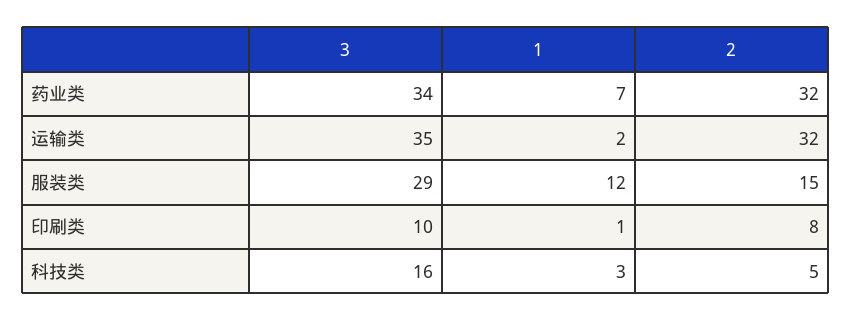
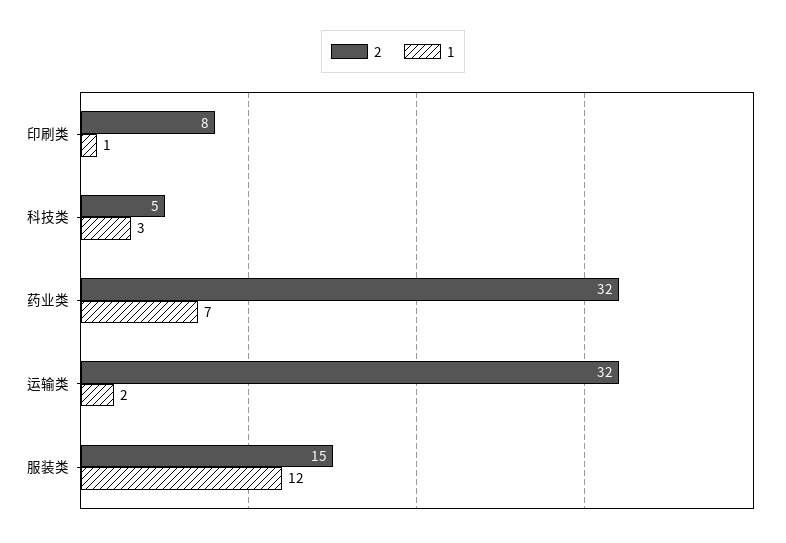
  {
-   "3": {
-     "药业类": 34,
-     "运输类": 35,
-     "服装类": 29,
-     "印刷类": 10,
-     "科技类": 16
-   },
    "1": {
      "药业类": 7,
      "运输类": 2,
      "服装类": 12,
      "印刷类": 1,
      "科技类": 3
    },
    "2": {
      "药业类": 32,
      "运输类": 32,
      "服装类": 15,
      "印刷类": 8,
      "科技类": 5
    }
  }

